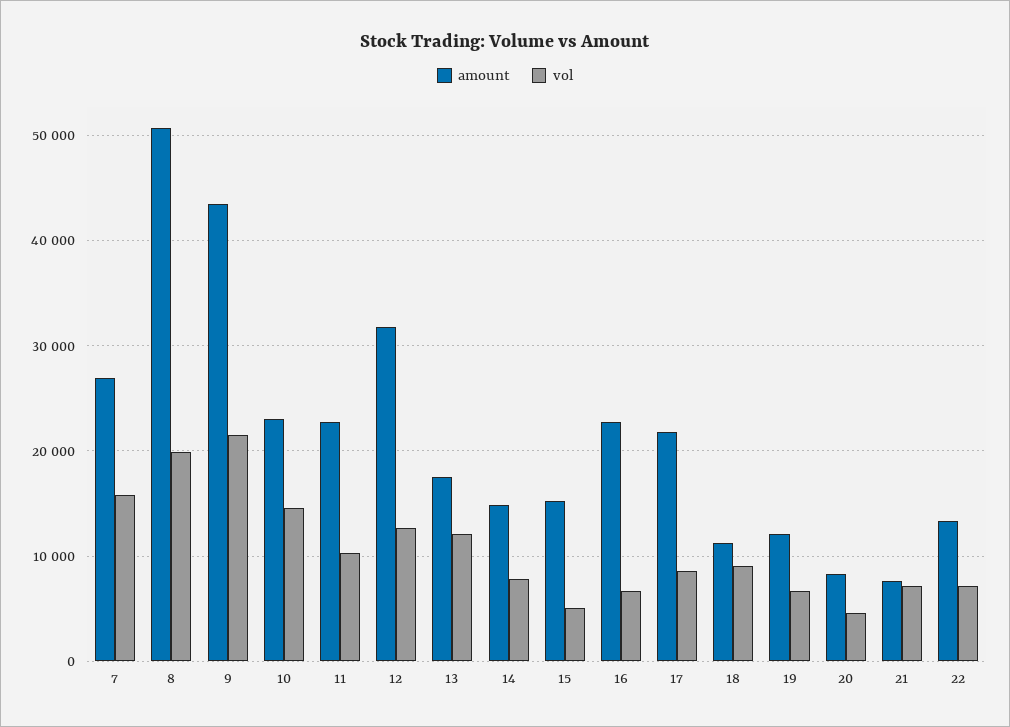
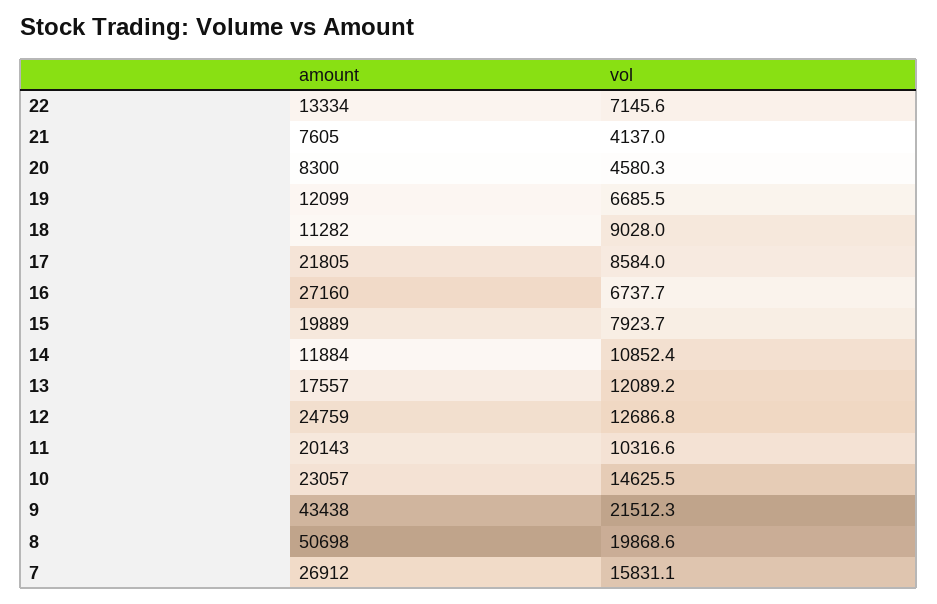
  {
    "amount": {
      "7": 26912,
      "8": 50698,
      "9": 43438,
      "10": 23057,
-     "11": 23000,
+     "11": 20143,
-     "12": 32000,
+     "12": 24759,
      "13": 17557,
-     "14": 15000,
+     "14": 11884,
-     "15": 15000,
+     "15": 19889,
-     "16": 23000,
+     "16": 27160,
      "17": 21805,
      "18": 11282,
      "19": 12099,
      "20": 8300,
      "21": 7605,
      "22": 13334
    },
    "vol": {
      "7": 15831.1,
      "8": 19868.6,
      "9": 21512.3,
      "10": 14625.5,
      "11": 10316.6,
      "12": 12686.8,
      "13": 12089.2,
-     "14": 8000,
+     "14": 10852.4,
-     "15": 5000,
+     "15": 7923.7,
      "16": 6737.7,
      "17": 8584,
      "18": 9028,
      "19": 6685.5,
      "20": 4580.3,
-     "21": 7000,
+     "21": 4137,
      "22": 7145.6
    }
  }

